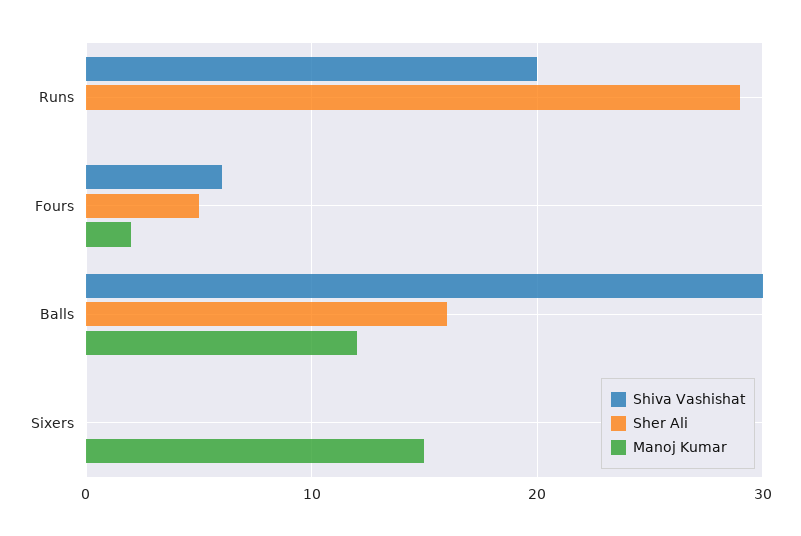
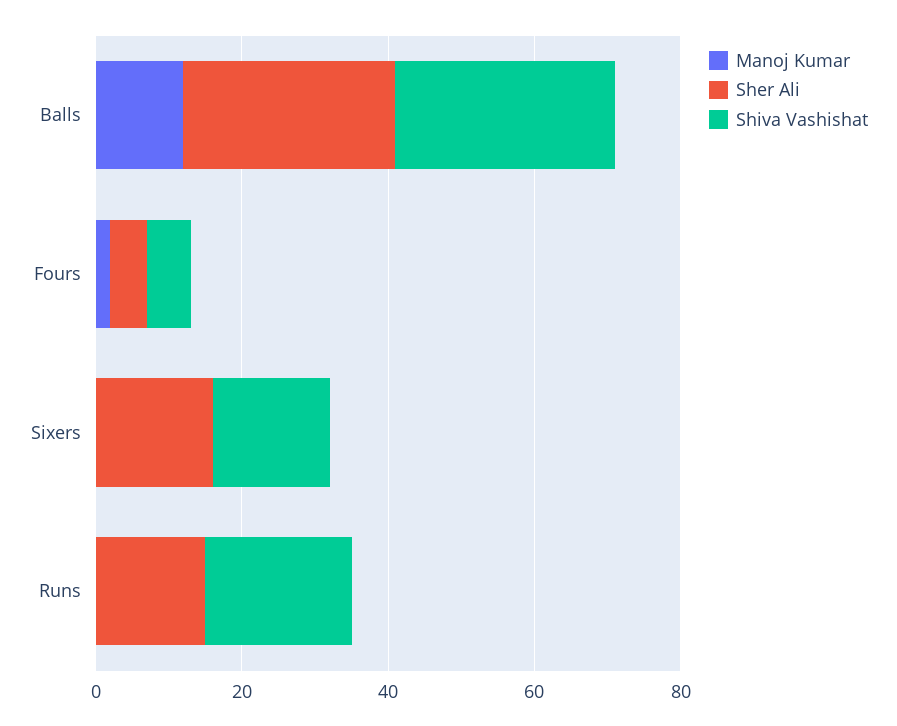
  {
    "Shiva Vashishat": {
      "Runs": 20,
      "Fours": 6,
      "Balls": 30,
-     "Sixers": 0
+     "Sixers": 15
    },
    "Sher Ali": {
-     "Runs": 29,
+     "Runs": 15,
      "Fours": 5,
-     "Balls": 16,
+     "Balls": 30,
-     "Sixers": 0
+     "Sixers": 15
    },
    "Manoj Kumar": {
      "Runs": 0,
      "Fours": 2,
      "Balls": 12,
-     "Sixers": 15
+     "Sixers": 0
    }
  }

